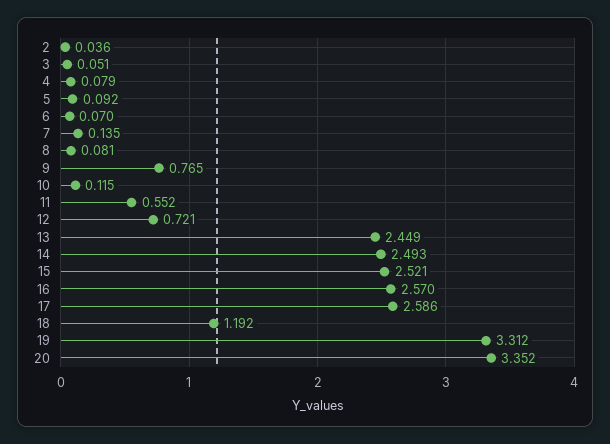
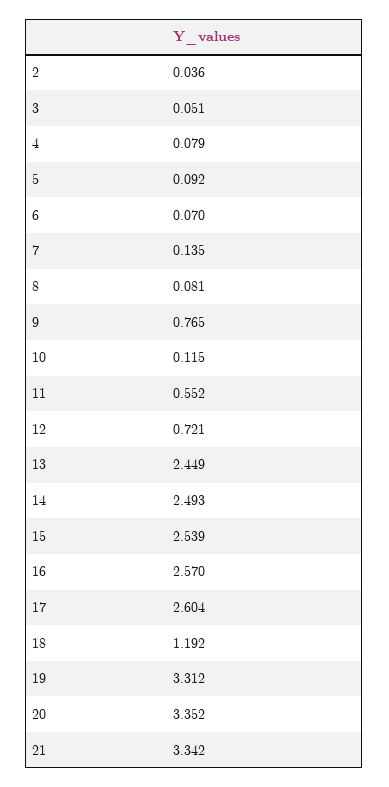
  {
    "2": 0.036,
    "3": 0.051,
    "4": 0.079,
    "5": 0.092,
    "6": 0.07,
    "7": 0.135,
    "8": 0.081,
    "9": 0.765,
    "10": 0.115,
    "11": 0.552,
    "12": 0.721,
    "13": 2.449,
    "14": 2.493,
-   "15": 2.521,
+   "15": 2.539,
    "16": 2.57,
-   "17": 2.586,
+   "17": 2.604,
    "18": 1.192,
    "19": 3.312,
-   "20": 3.352
+   "20": 3.352,
+   "21": 3.342
  }

